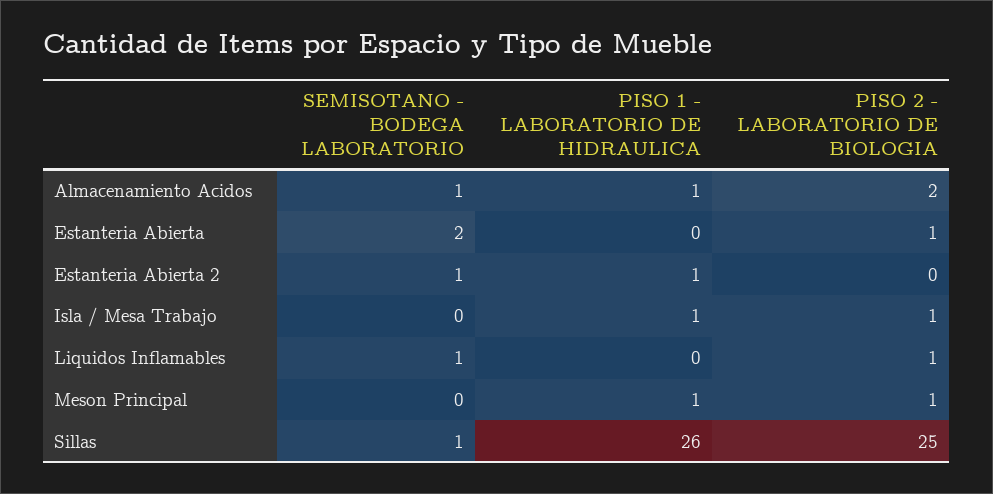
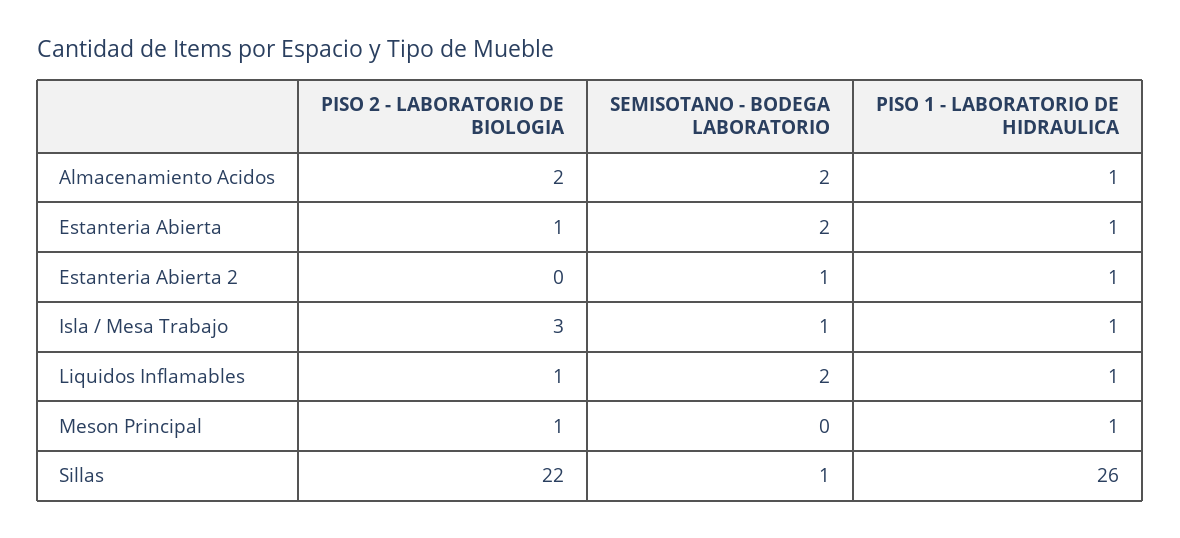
  {
    "SEMISOTANO - BODEGA LABORATORIO": {
-     "Almacenamiento Acidos": 1,
+     "Almacenamiento Acidos": 2,
      "Estanteria Abierta": 2,
      "Estanteria Abierta 2": 1,
-     "Isla / Mesa Trabajo": 0,
+     "Isla / Mesa Trabajo": 1,
-     "Liquidos Inflamables": 1,
+     "Liquidos Inflamables": 2,
      "Meson Principal": 0,
      "Sillas": 1
    },
    "PISO 1 - LABORATORIO DE HIDRAULICA": {
      "Almacenamiento Acidos": 1,
-     "Estanteria Abierta": 0,
+     "Estanteria Abierta": 1,
      "Estanteria Abierta 2": 1,
      "Isla / Mesa Trabajo": 1,
-     "Liquidos Inflamables": 0,
+     "Liquidos Inflamables": 1,
      "Meson Principal": 1,
      "Sillas": 26
    },
    "PISO 2 - LABORATORIO DE BIOLOGIA": {
      "Almacenamiento Acidos": 2,
      "Estanteria Abierta": 1,
      "Estanteria Abierta 2": 0,
-     "Isla / Mesa Trabajo": 1,
+     "Isla / Mesa Trabajo": 3,
      "Liquidos Inflamables": 1,
      "Meson Principal": 1,
-     "Sillas": 25
+     "Sillas": 22
    }
  }

